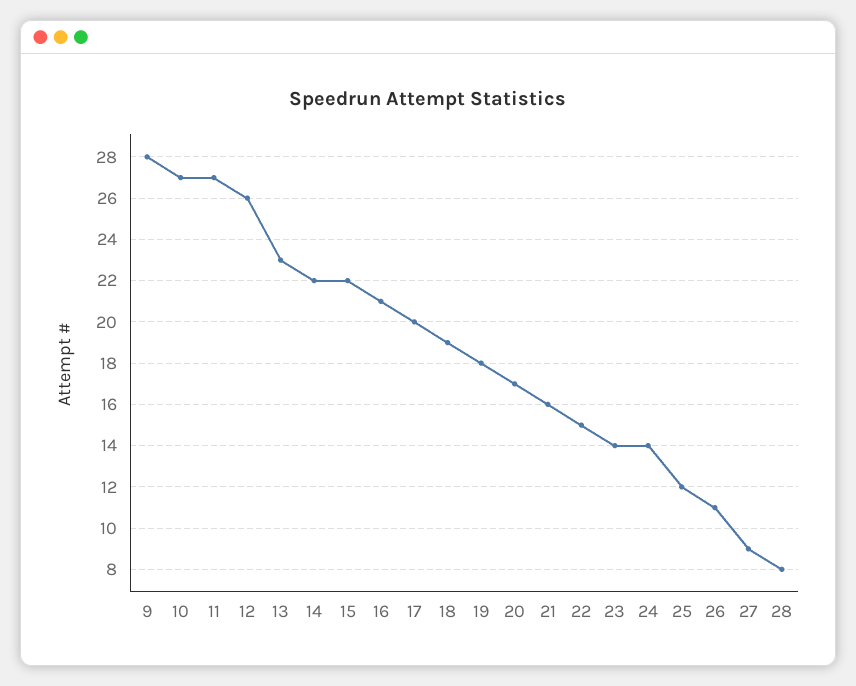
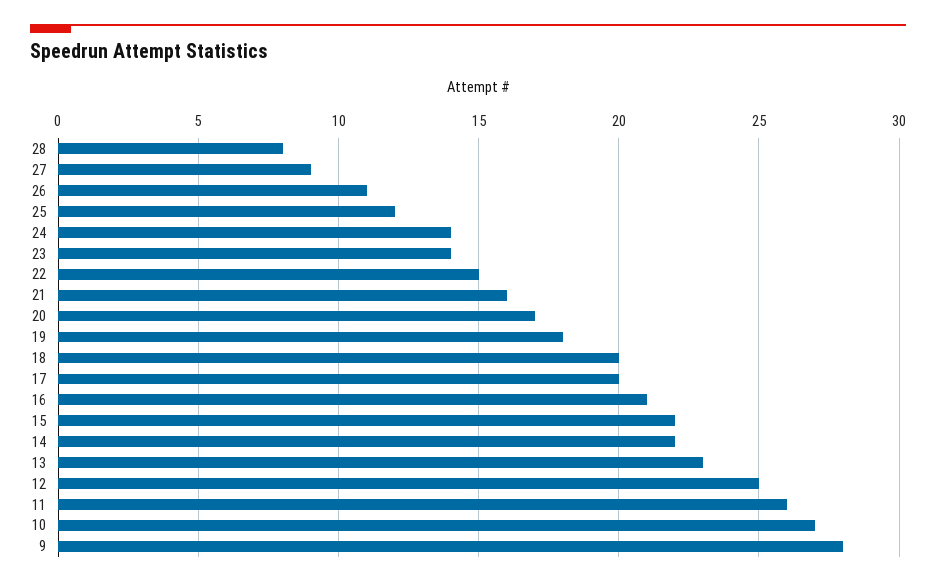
  {
    "9": 28,
    "10": 27,
-   "11": 27,
+   "11": 26,
-   "12": 26,
+   "12": 25,
    "13": 23,
    "14": 22,
    "15": 22,
    "16": 21,
    "17": 20,
-   "18": 19,
+   "18": 20,
    "19": 18,
    "20": 17,
    "21": 16,
    "22": 15,
    "23": 14,
    "24": 14,
    "25": 12,
    "26": 11,
    "27": 9,
    "28": 8
  }

